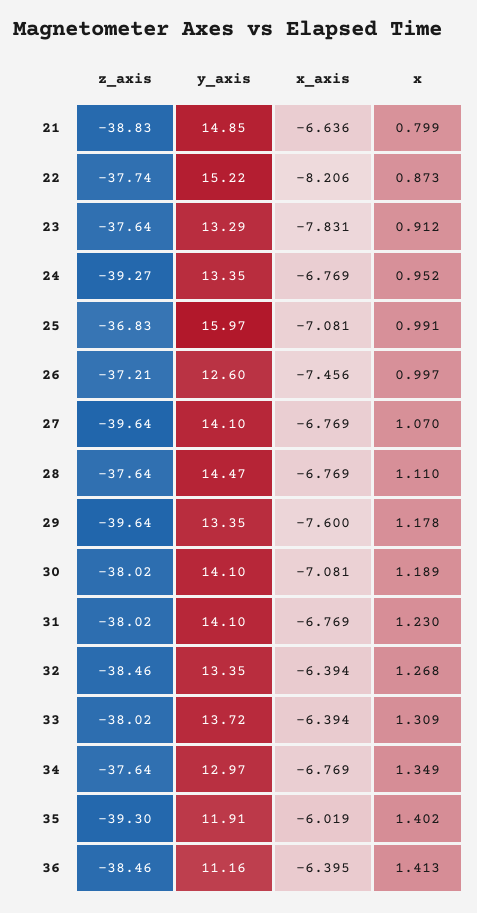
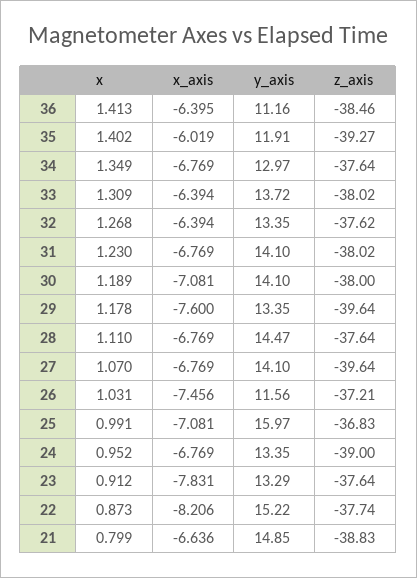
  {
    "z_axis": {
      "21": -38.83,
      "22": -37.74,
      "23": -37.64,
-     "24": -39.27,
+     "24": -39,
      "25": -36.83,
      "26": -37.21,
      "27": -39.64,
      "28": -37.64,
      "29": -39.64,
-     "30": -38.02,
+     "30": -38,
      "31": -38.02,
-     "32": -38.46,
+     "32": -37.62,
      "33": -38.02,
      "34": -37.64,
-     "35": -39.3,
+     "35": -39.27,
      "36": -38.46
    },
    "y_axis": {
      "21": 14.85,
      "22": 15.22,
      "23": 13.29,
      "24": 13.35,
      "25": 15.97,
-     "26": 12.6,
+     "26": 11.56,
      "27": 14.1,
      "28": 14.47,
      "29": 13.35,
      "30": 14.1,
      "31": 14.1,
      "32": 13.35,
      "33": 13.72,
      "34": 12.97,
      "35": 11.91,
      "36": 11.16
    },
    "x_axis": {
      "21": -6.636,
      "22": -8.206,
      "23": -7.831,
      "24": -6.769,
      "25": -7.081,
      "26": -7.456,
      "27": -6.769,
      "28": -6.769,
      "29": -7.6,
      "30": -7.081,
      "31": -6.769,
      "32": -6.394,
      "33": -6.394,
      "34": -6.769,
      "35": -6.019,
      "36": -6.395
    },
    "x": {
      "21": 0.799,
      "22": 0.873,
      "23": 0.912,
      "24": 0.952,
      "25": 0.991,
-     "26": 0.997,
+     "26": 1.031,
      "27": 1.07,
      "28": 1.11,
      "29": 1.178,
      "30": 1.189,
      "31": 1.23,
      "32": 1.268,
      "33": 1.309,
      "34": 1.349,
      "35": 1.402,
      "36": 1.413
    }
  }

